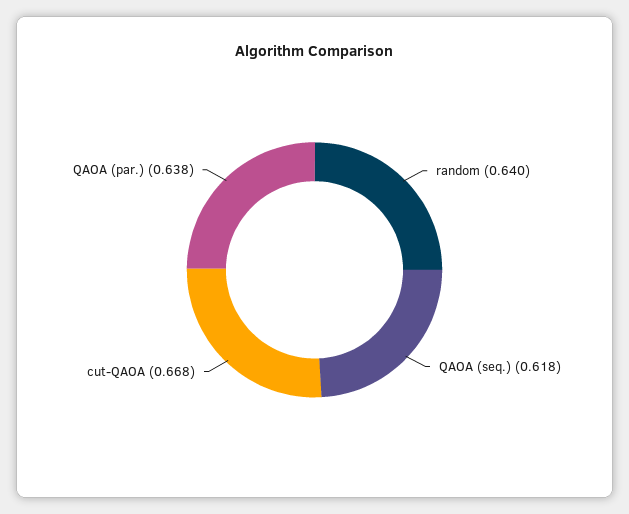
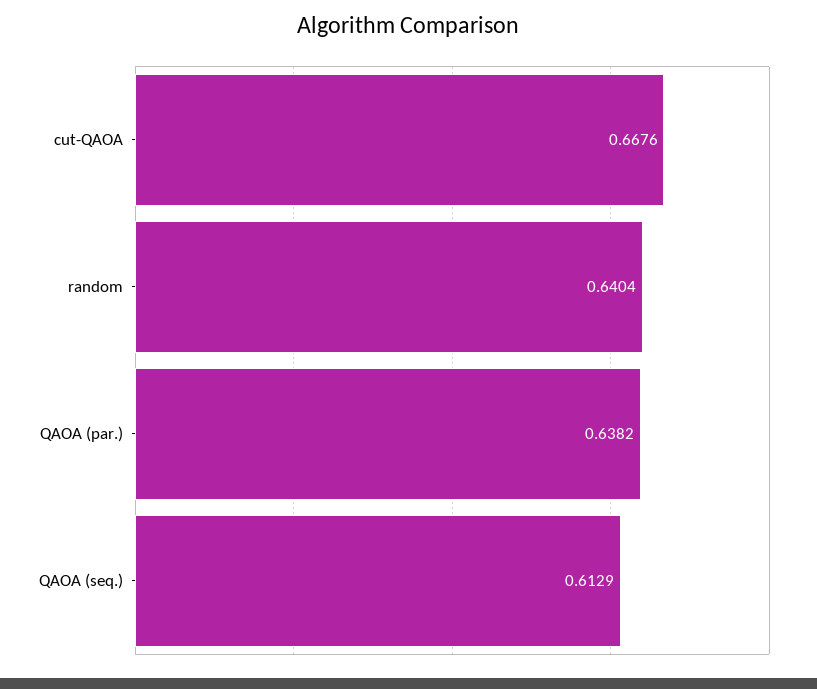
  {
    "random": 0.6404,
-   "QAOA (seq.)": 0.618,
+   "QAOA (seq.)": 0.6129,
    "cut-QAOA": 0.6676,
    "QAOA (par.)": 0.6382
  }

